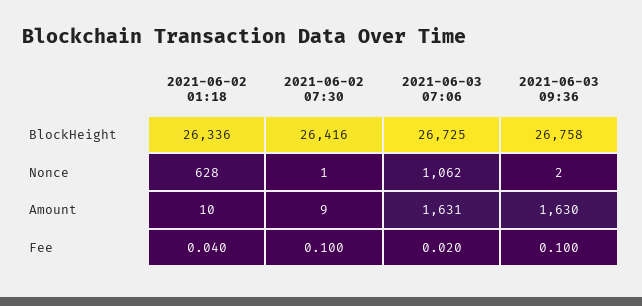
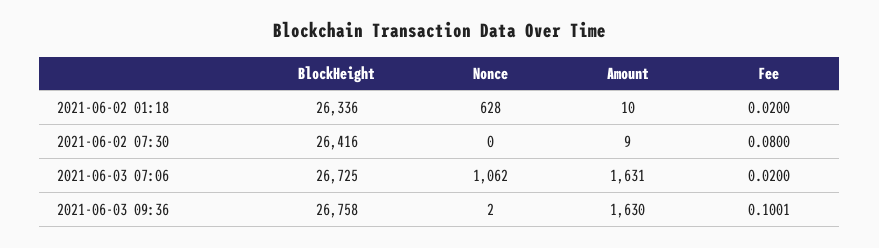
  {
    "2021-06-02 01:18": {
      "BlockHeight": 26336,
      "Nonce": 628,
      "Amount": 10,
-     "Fee": 0.04
+     "Fee": 0.02
    },
    "2021-06-02 07:30": {
      "BlockHeight": 26416,
-     "Nonce": 1,
+     "Nonce": 0,
      "Amount": 9,
-     "Fee": 0.1
+     "Fee": 0.08
    },
    "2021-06-03 07:06": {
      "BlockHeight": 26725,
      "Nonce": 1062,
      "Amount": 1631,
      "Fee": 0.02
    },
    "2021-06-03 09:36": {
      "BlockHeight": 26758,
      "Nonce": 2,
      "Amount": 1630,
      "Fee": 0.1001
    }
  }

